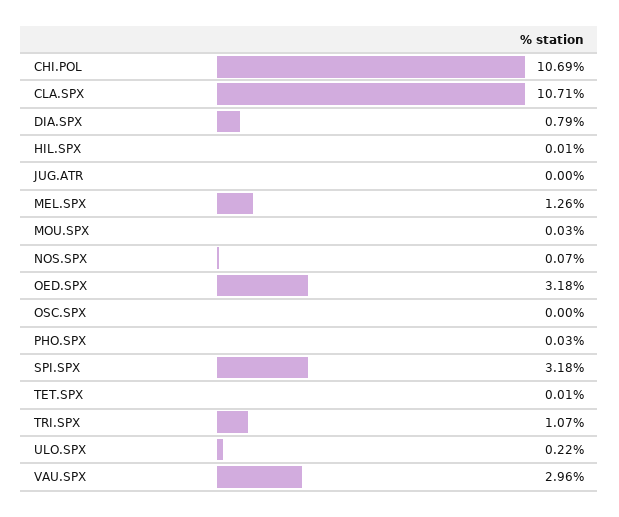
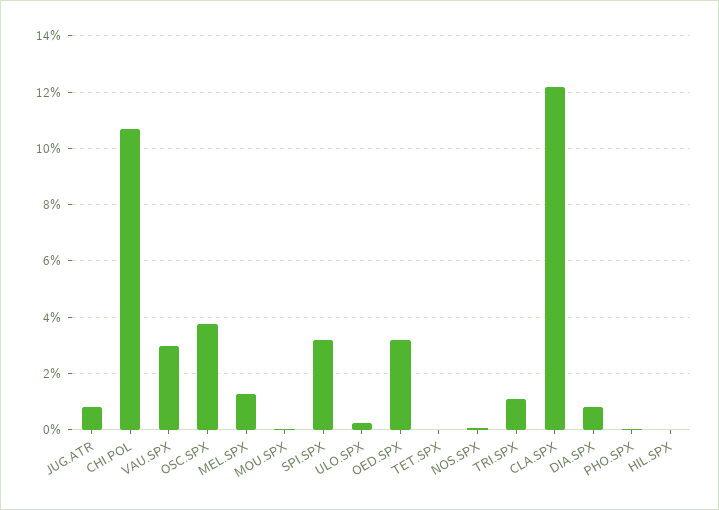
  {
    "CHI.POL": 10.69,
-   "CLA.SPX": 10.71,
+   "CLA.SPX": 12.25,
    "DIA.SPX": 0.79,
    "HIL.SPX": 0.01,
-   "JUG.ATR": 0,
+   "JUG.ATR": 0.75,
    "MEL.SPX": 1.26,
    "MOU.SPX": 0.03,
    "NOS.SPX": 0.07,
    "OED.SPX": 3.18,
-   "OSC.SPX": 0,
+   "OSC.SPX": 3.75,
    "PHO.SPX": 0.03,
    "SPI.SPX": 3.18,
    "TET.SPX": 0.01,
    "TRI.SPX": 1.07,
    "ULO.SPX": 0.22,
    "VAU.SPX": 2.96
  }

